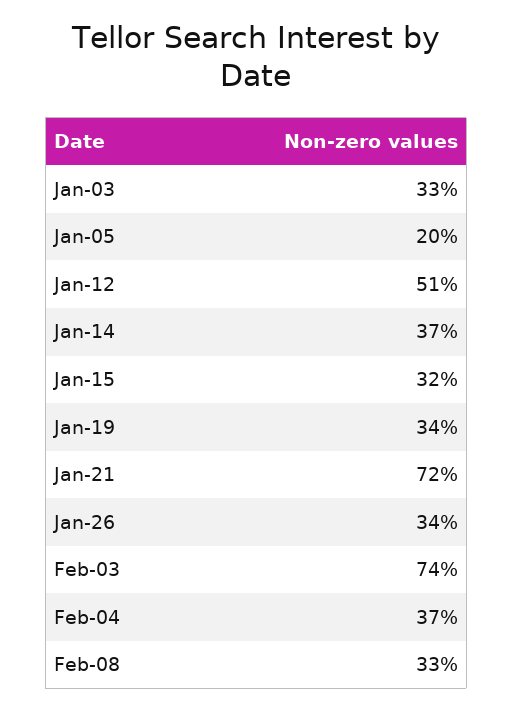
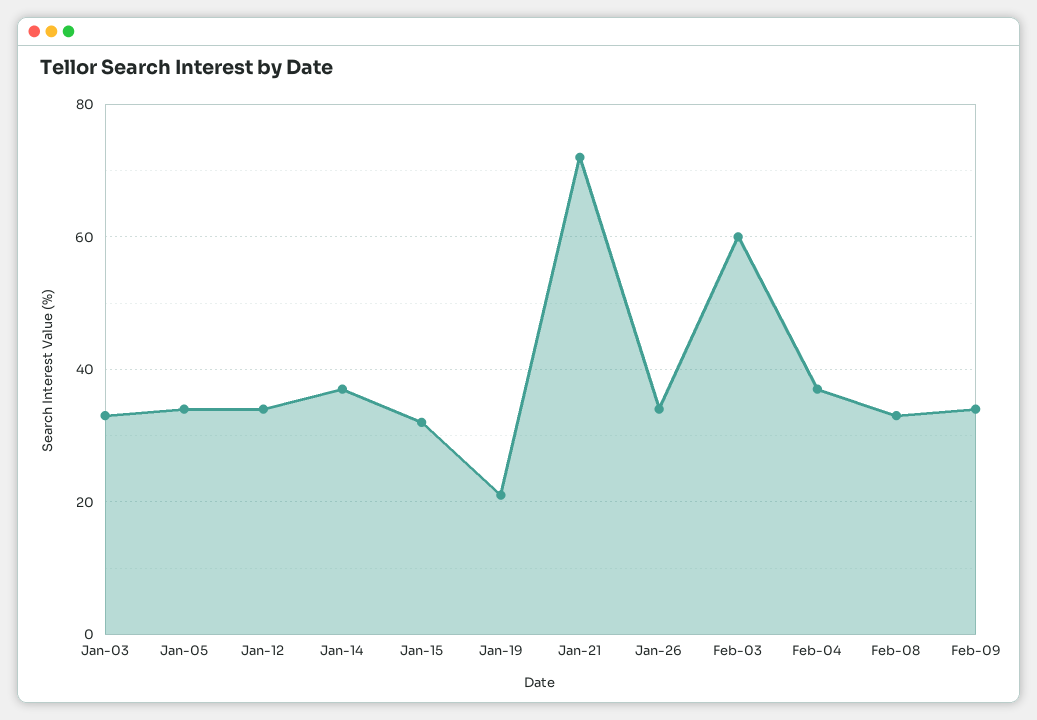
  {
    "Jan-03": 33,
-   "Jan-05": 20,
+   "Jan-05": 35,
-   "Jan-12": 51,
+   "Jan-12": 35,
    "Jan-14": 37,
    "Jan-15": 32,
-   "Jan-19": 34,
+   "Jan-19": 20,
    "Jan-21": 72,
    "Jan-26": 34,
-   "Feb-03": 74,
+   "Feb-03": 60,
    "Feb-04": 37,
-   "Feb-08": 33
+   "Feb-08": 33,
+   "Feb-09": 35
  }

